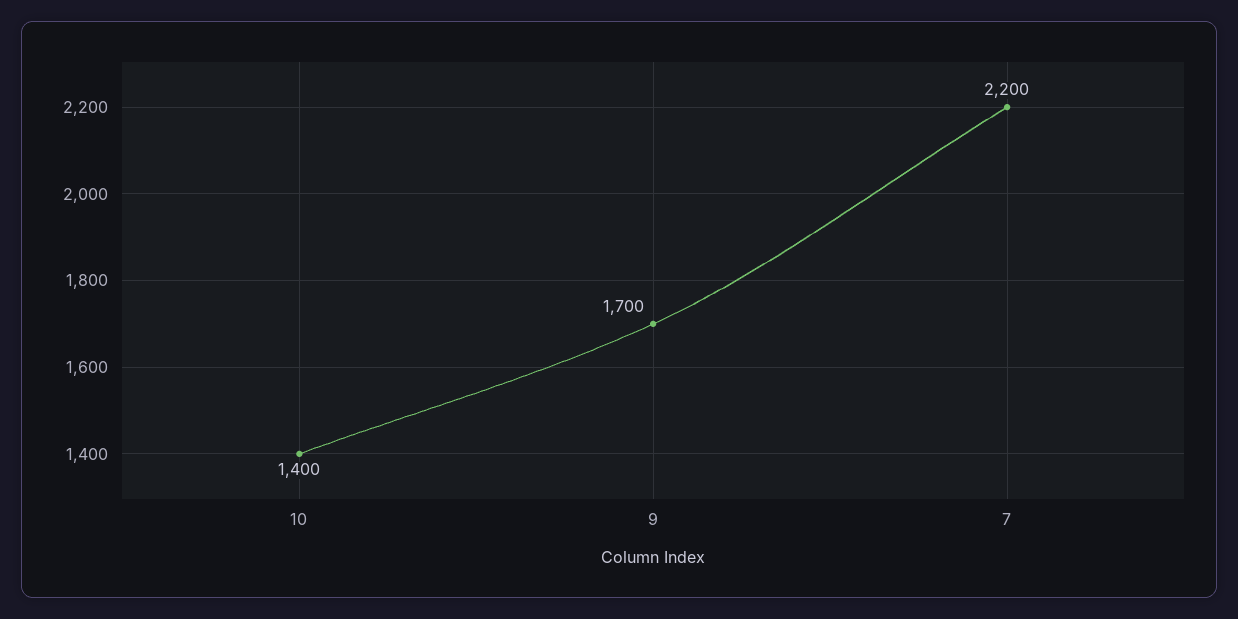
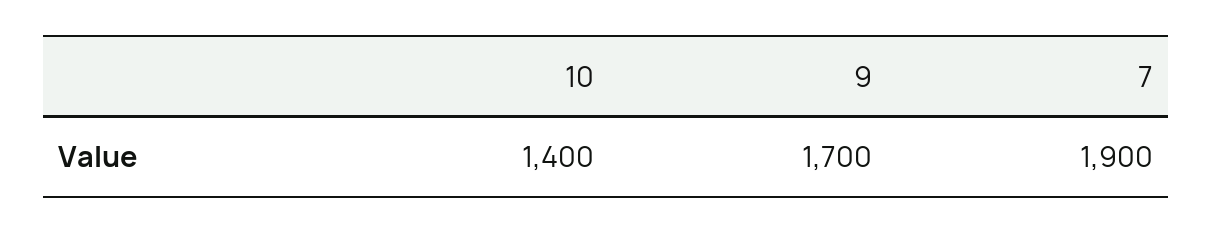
  {
    "10": 1400,
    "9": 1700,
-   "7": 2200
+   "7": 1900
  }

